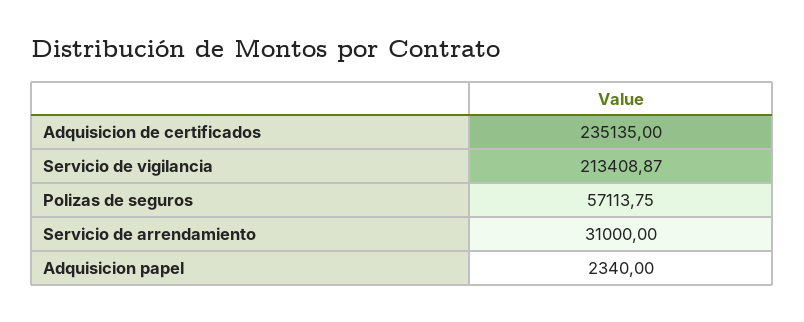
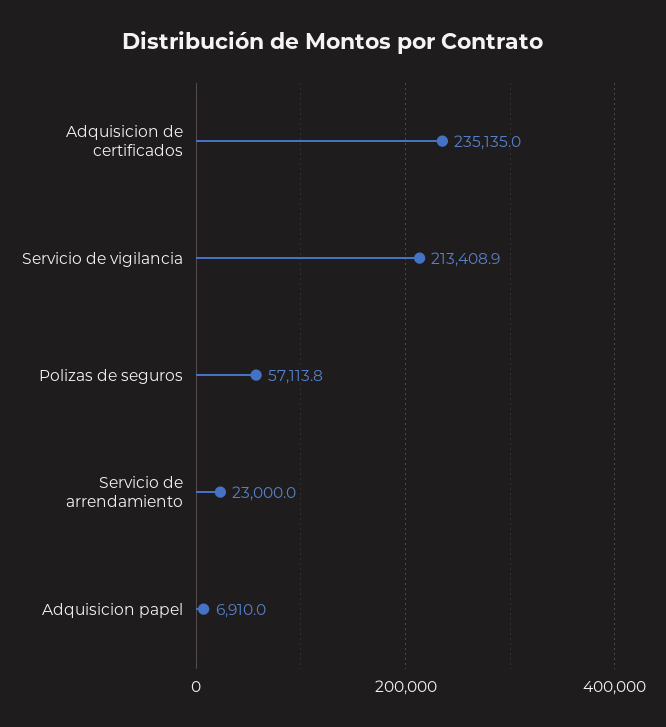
  {
    "Adquisicion de certificados": 235135,
    "Servicio de vigilancia": 213408.87,
    "Polizas de seguros": 57113.75,
-   "Servicio de arrendamiento": 31000,
+   "Servicio de arrendamiento": 23000,
-   "Adquisicion papel": 2340
+   "Adquisicion papel": 6910
  }

